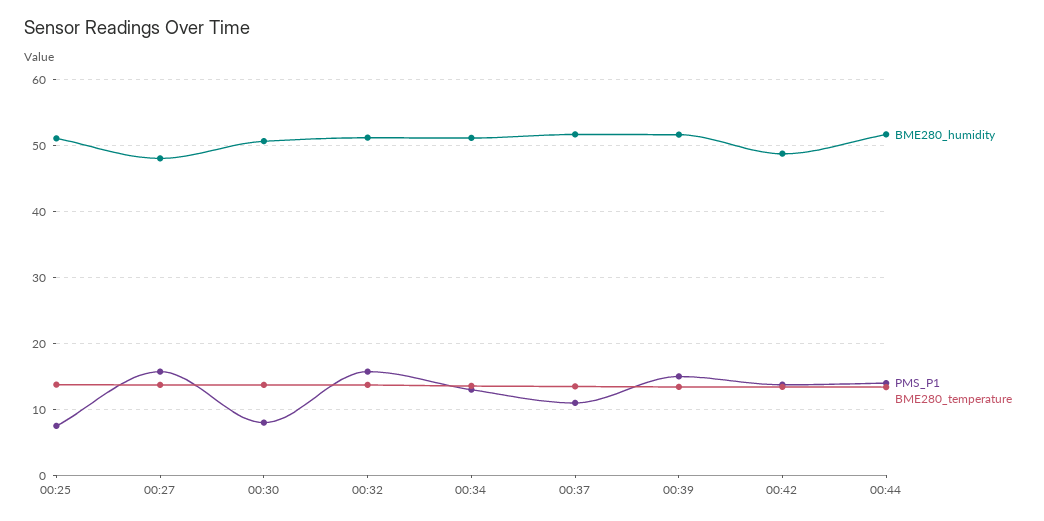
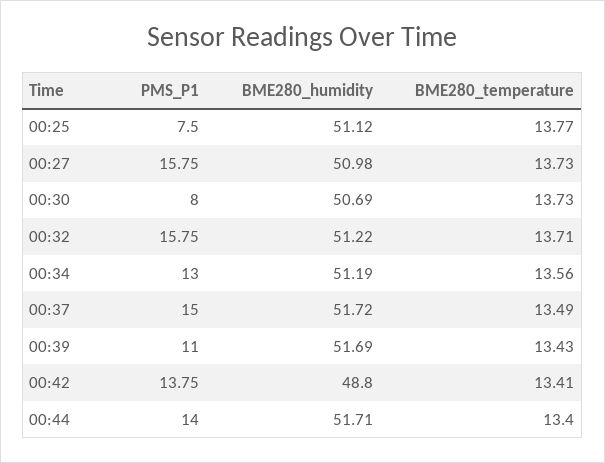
  {
    "BME280_humidity": {
      "00:25": 51.12,
-     "00:27": 48,
+     "00:27": 50.98,
      "00:30": 50.69,
      "00:32": 51.22,
      "00:34": 51.19,
      "00:37": 51.72,
      "00:39": 51.69,
      "00:42": 48.8,
      "00:44": 51.71
    },
    "PMS_P1": {
      "00:25": 7.5,
      "00:27": 15.75,
      "00:30": 8,
      "00:32": 15.75,
      "00:34": 13,
-     "00:37": 11,
+     "00:37": 15,
-     "00:39": 15,
+     "00:39": 11,
      "00:42": 13.75,
      "00:44": 14
    },
    "BME280_temperature": {
      "00:25": 13.77,
      "00:27": 13.73,
      "00:30": 13.73,
      "00:32": 13.71,
      "00:34": 13.56,
      "00:37": 13.49,
      "00:39": 13.43,
      "00:42": 13.41,
      "00:44": 13.4
    }
  }

